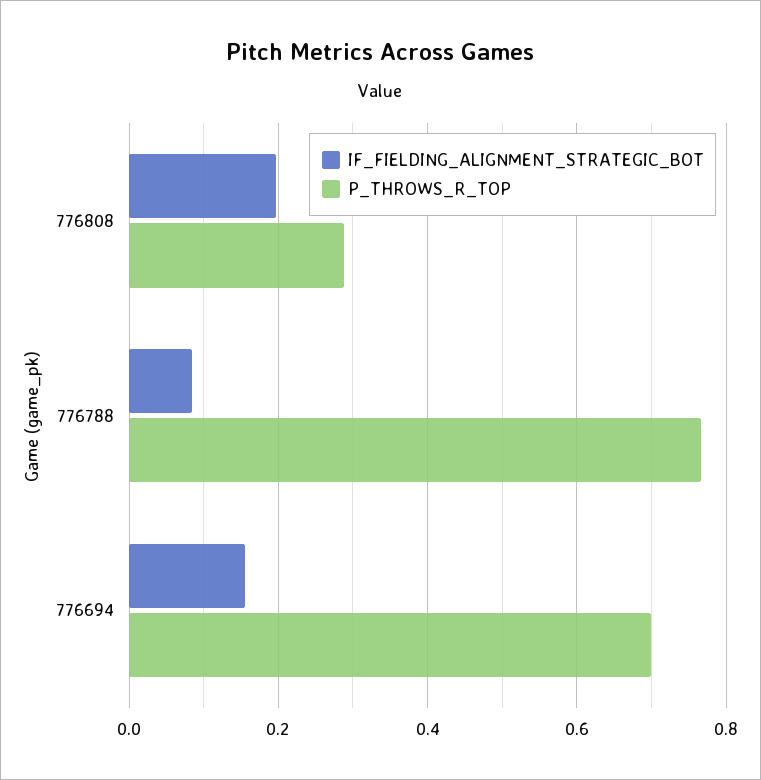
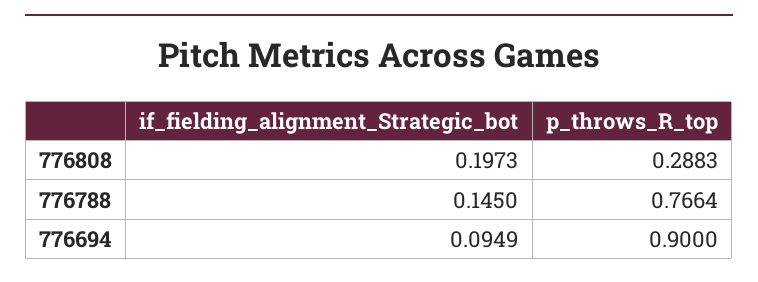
  {
    "IF_FIELDING_ALIGNMENT_STRATEGIC_BOT": {
      "776808": 0.1973,
-     "776788": 0.08,
+     "776788": 0.145,
-     "776694": 0.16
+     "776694": 0.0949
    },
    "P_THROWS_R_TOP": {
      "776808": 0.2883,
      "776788": 0.7664,
-     "776694": 0.7
+     "776694": 0.9
    }
  }

